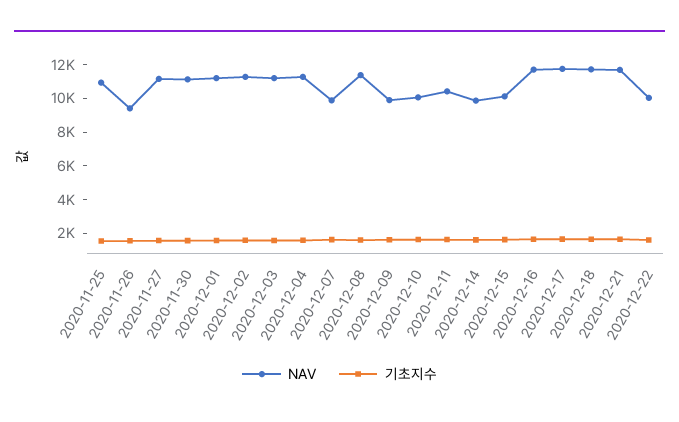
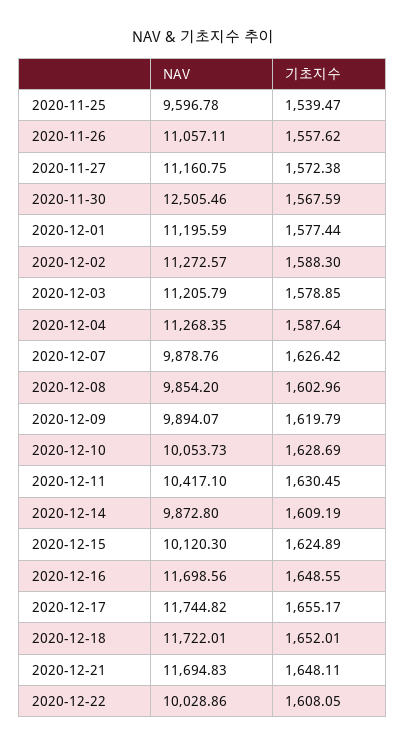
  {
    "NAV": {
-     "2020-11-25": 11000,
+     "2020-11-25": 9596.78,
-     "2020-11-26": 9500,
+     "2020-11-26": 11057.11,
      "2020-11-27": 11160.75,
-     "2020-11-30": 11000,
+     "2020-11-30": 12505.46,
      "2020-12-01": 11195.59,
      "2020-12-02": 11272.57,
      "2020-12-03": 11205.79,
      "2020-12-04": 11268.35,
      "2020-12-07": 9878.76,
-     "2020-12-08": 11500,
+     "2020-12-08": 9854.2,
      "2020-12-09": 9894.07,
      "2020-12-10": 10053.73,
      "2020-12-11": 10417.1,
      "2020-12-14": 9872.8,
      "2020-12-15": 10120.3,
      "2020-12-16": 11698.56,
      "2020-12-17": 11744.82,
      "2020-12-18": 11722.01,
      "2020-12-21": 11694.83,
      "2020-12-22": 10028.86
    },
    "기초지수": {
      "2020-11-25": 1539.47,
      "2020-11-26": 1557.62,
      "2020-11-27": 1572.38,
      "2020-11-30": 1567.59,
      "2020-12-01": 1577.44,
      "2020-12-02": 1588.3,
      "2020-12-03": 1578.85,
      "2020-12-04": 1587.64,
      "2020-12-07": 1626.42,
      "2020-12-08": 1602.96,
      "2020-12-09": 1619.79,
      "2020-12-10": 1628.69,
      "2020-12-11": 1630.45,
      "2020-12-14": 1609.19,
      "2020-12-15": 1624.89,
      "2020-12-16": 1648.55,
      "2020-12-17": 1655.17,
      "2020-12-18": 1652.01,
      "2020-12-21": 1648.11,
      "2020-12-22": 1608.05
    }
  }

